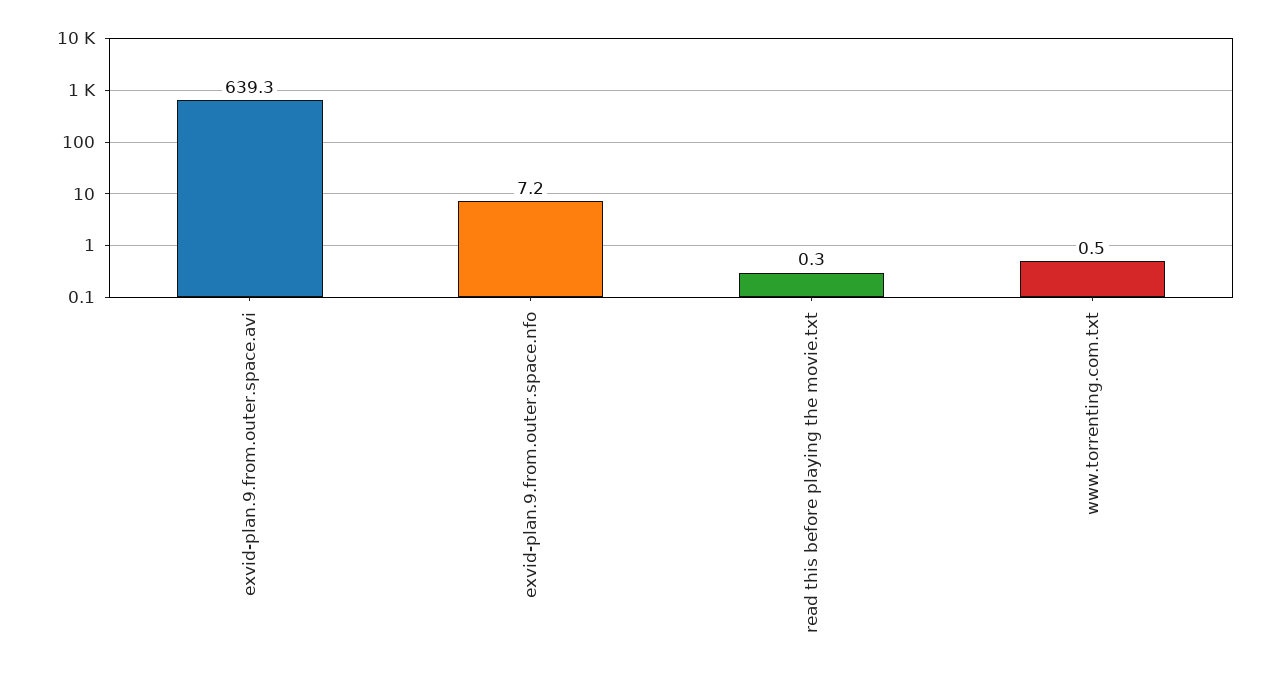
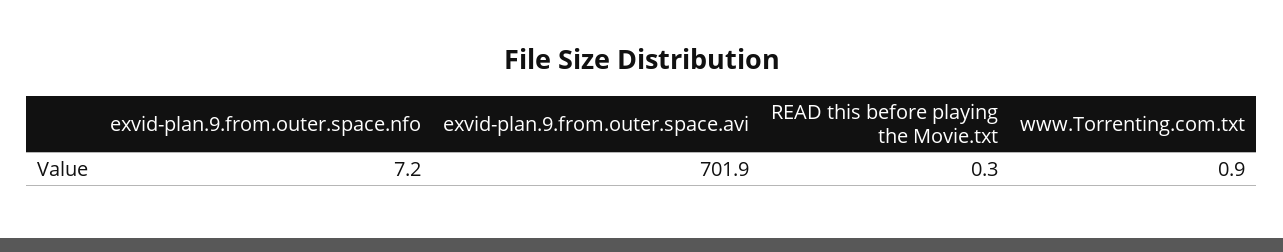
  {
-   "exvid-plan.9.from.outer.space.avi": 639.3,
+   "exvid-plan.9.from.outer.space.avi": 701.9,
    "exvid-plan.9.from.outer.space.nfo": 7.2,
    "read this before playing the movie.txt": 0.3,
-   "www.torrenting.com.txt": 0.5
+   "www.torrenting.com.txt": 0.9
  }

